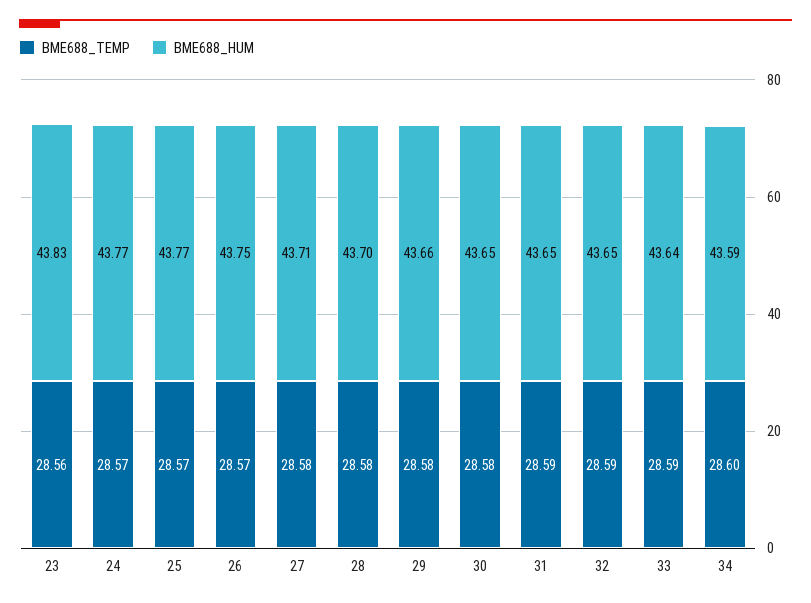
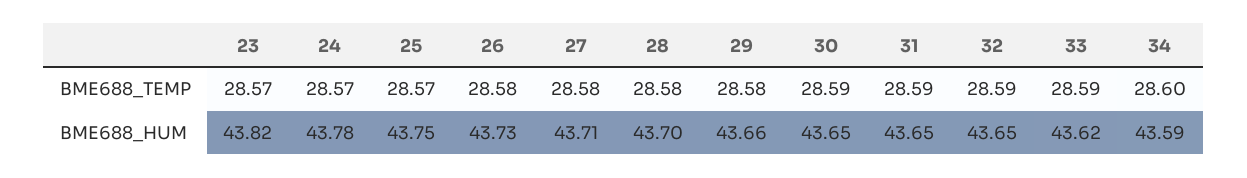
  {
    "BME688_TEMP": {
-     "23": 28.56,
+     "23": 28.57,
      "24": 28.57,
      "25": 28.57,
-     "26": 28.57,
+     "26": 28.58,
      "27": 28.58,
      "28": 28.58,
      "29": 28.58,
-     "30": 28.58,
+     "30": 28.59,
      "31": 28.59,
      "32": 28.59,
      "33": 28.59,
      "34": 28.6
    },
    "BME688_HUM": {
-     "23": 43.83,
+     "23": 43.82,
-     "24": 43.77,
+     "24": 43.78,
-     "25": 43.77,
+     "25": 43.75,
-     "26": 43.75,
+     "26": 43.73,
      "27": 43.71,
      "28": 43.7,
      "29": 43.66,
      "30": 43.65,
      "31": 43.65,
      "32": 43.65,
-     "33": 43.64,
+     "33": 43.62,
      "34": 43.59
    }
  }

